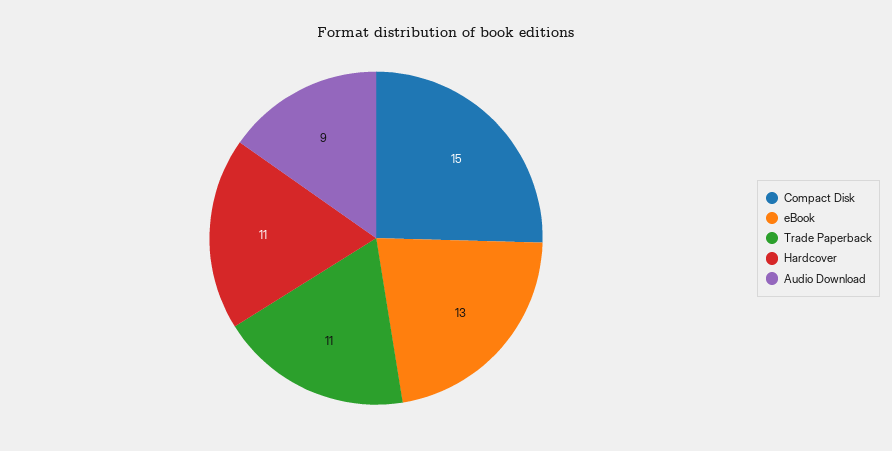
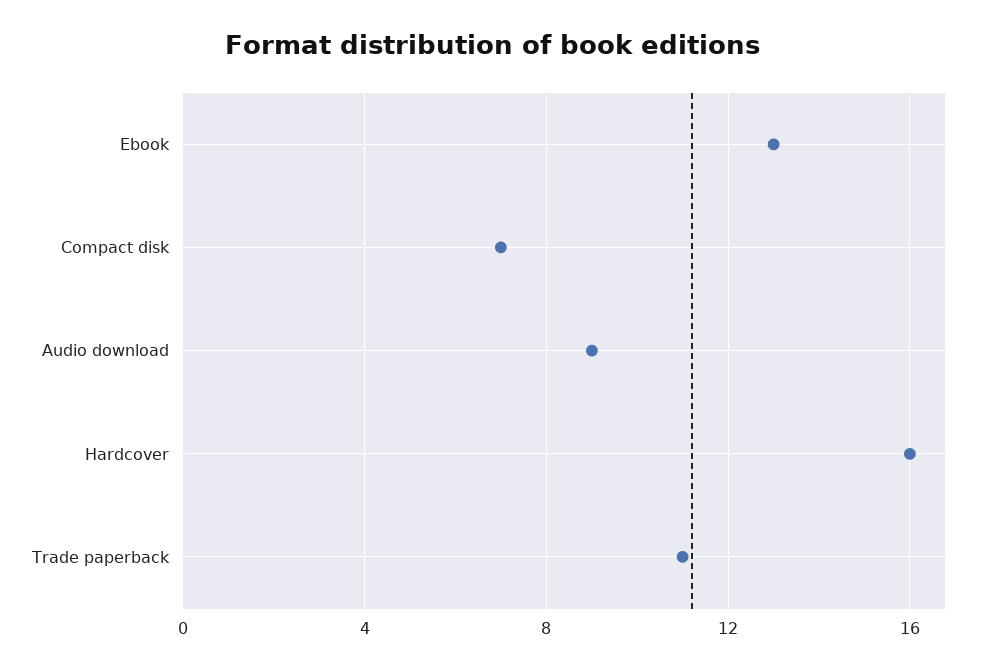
  {
-   "Compact Disk": 15,
+   "Compact Disk": 7,
    "eBook": 13,
    "Trade Paperback": 11,
-   "Hardcover": 11,
+   "Hardcover": 16,
    "Audio Download": 9
  }

